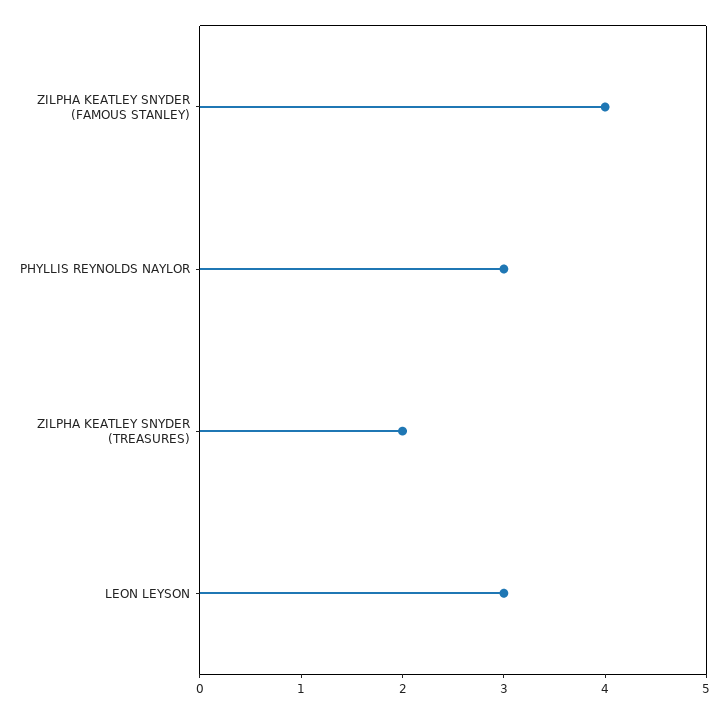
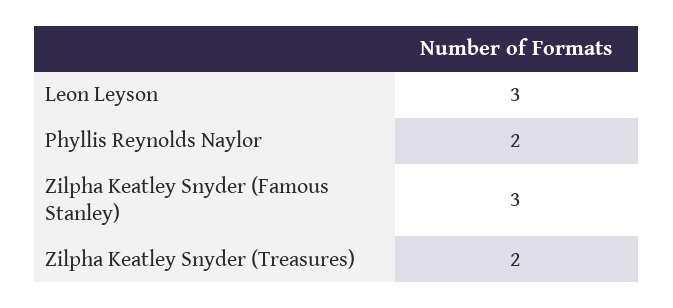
  {
-   "ZILPHA KEATLEY SNYDER (FAMOUS STANLEY)": 4,
+   "ZILPHA KEATLEY SNYDER (FAMOUS STANLEY)": 3,
-   "PHYLLIS REYNOLDS NAYLOR": 3,
+   "PHYLLIS REYNOLDS NAYLOR": 2,
    "ZILPHA KEATLEY SNYDER (TREASURES)": 2,
    "LEON LEYSON": 3
  }

